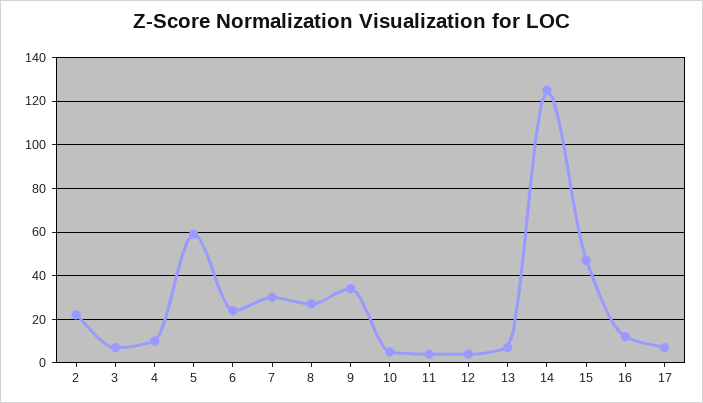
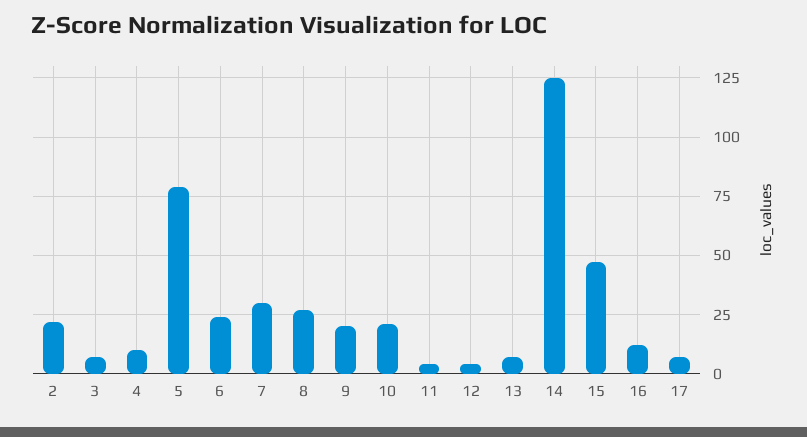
  {
    "2": 20,
    "3": 5,
    "4": 10,
-   "5": 60,
+   "5": 80,
    "6": 25,
    "7": 30,
    "8": 25,
-   "9": 35,
+   "9": 20,
-   "10": 5,
+   "10": 20,
    "11": 5,
    "12": 5,
    "13": 5,
    "14": 125,
    "15": 45,
    "16": 10,
    "17": 5
  }

